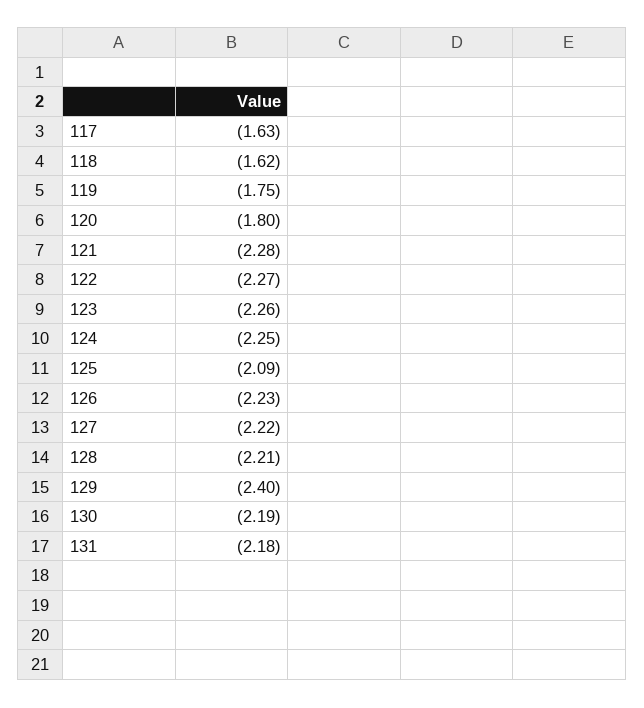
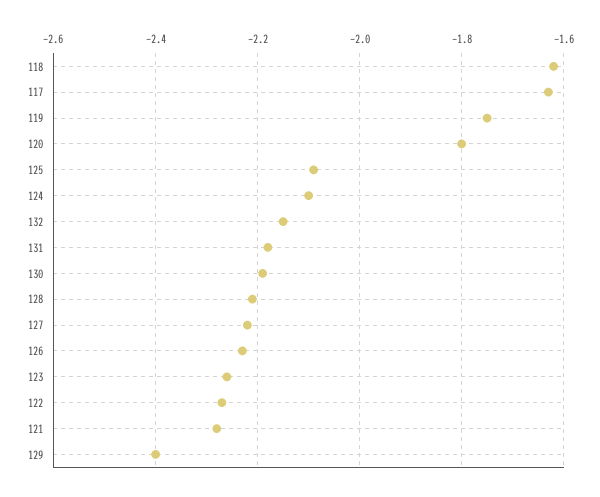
  {
    "117": -1.63,
    "118": -1.62,
    "119": -1.75,
    "120": -1.8,
    "121": -2.28,
    "122": -2.27,
    "123": -2.26,
-   "124": -2.25,
+   "124": -2.1,
    "125": -2.09,
    "126": -2.23,
    "127": -2.22,
    "128": -2.21,
    "129": -2.4,
    "130": -2.19,
-   "131": -2.18
+   "131": -2.18,
+   "132": -2.15
  }

